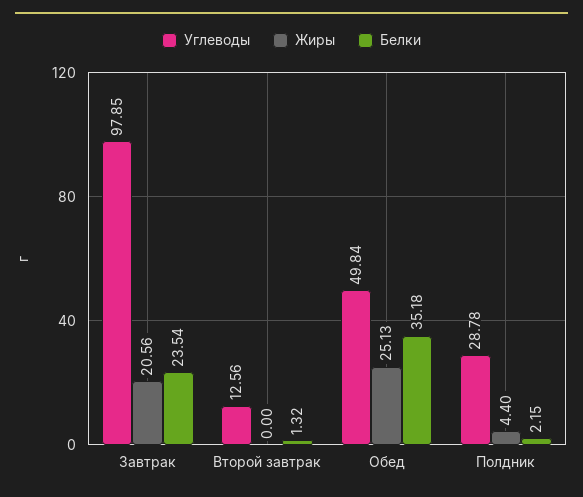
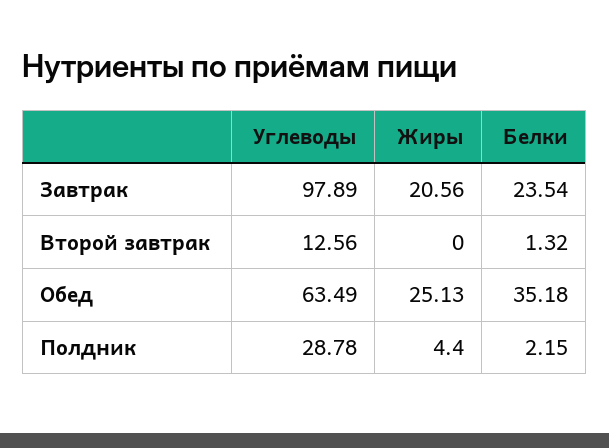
  {
    "Углеводы": {
-     "Завтрак": 97.85,
+     "Завтрак": 97.89,
      "Второй завтрак": 12.56,
-     "Обед": 49.84,
+     "Обед": 63.49,
      "Полдник": 28.78
    },
    "Жиры": {
      "Завтрак": 20.56,
      "Второй завтрак": 0,
      "Обед": 25.13,
      "Полдник": 4.4
    },
    "Белки": {
      "Завтрак": 23.54,
      "Второй завтрак": 1.32,
      "Обед": 35.18,
      "Полдник": 2.15
    }
  }

